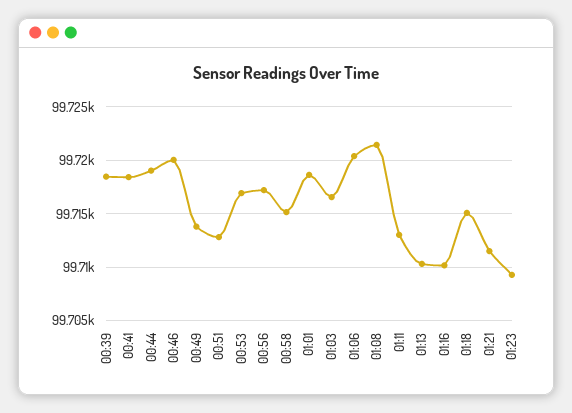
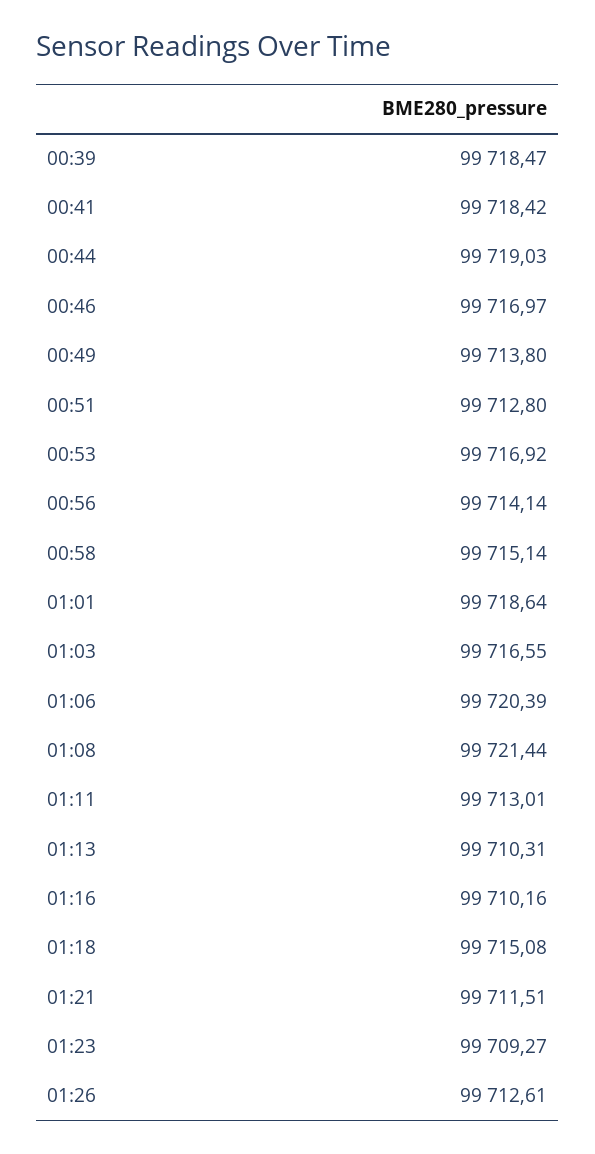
  {
    "00:39": 99718.47,
    "00:41": 99718.42,
    "00:44": 99719.03,
-   "00:46": 99720,
+   "00:46": 99716.97,
    "00:49": 99713.8,
    "00:51": 99712.8,
    "00:53": 99716.92,
-   "00:56": 99717,
+   "00:56": 99714.14,
    "00:58": 99715.14,
    "01:01": 99718.64,
    "01:03": 99716.55,
    "01:06": 99720.39,
    "01:08": 99721.44,
    "01:11": 99713.01,
    "01:13": 99710.31,
    "01:16": 99710.16,
    "01:18": 99715.08,
    "01:21": 99711.51,
-   "01:23": 99709.27
+   "01:23": 99709.27,
+   "01:26": 99712.61
  }

